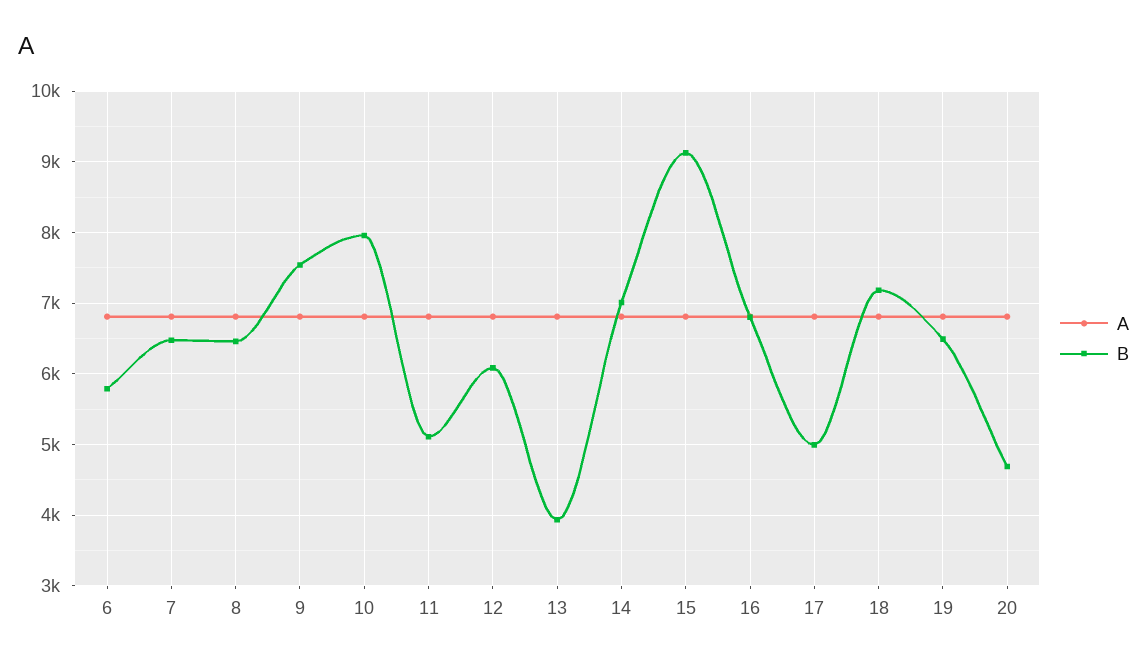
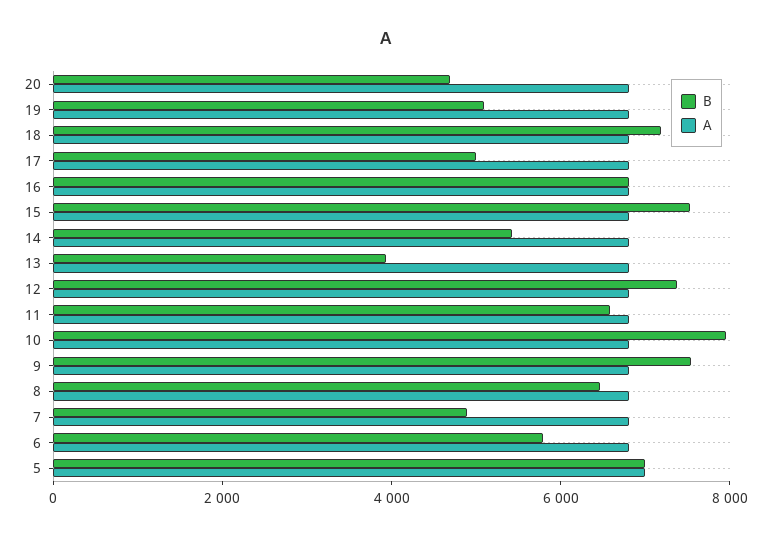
  {
    "A": {
      "6": 6800,
      "7": 6800,
      "8": 6800,
      "9": 6800,
      "10": 6800,
      "11": 6800,
      "12": 6800,
      "13": 6800,
      "14": 6800,
      "15": 6800,
      "16": 6800,
      "17": 6800,
      "18": 6800,
      "19": 6800,
-     "20": 6800
+     "20": 6800,
+     "5": 7000
    },
    "B": {
      "6": 5800,
-     "7": 6500,
+     "7": 5000,
      "8": 6500,
      "9": 7500,
      "10": 8000,
-     "11": 5100,
+     "11": 6500,
-     "12": 6100,
+     "12": 7500,
      "13": 3900,
-     "14": 7000,
+     "14": 5500,
-     "15": 9100,
+     "15": 7500,
      "16": 6800,
      "17": 5000,
      "18": 7200,
-     "19": 6500,
+     "19": 5000,
-     "20": 4700
+     "20": 4700,
+     "5": 7000
    }
  }

